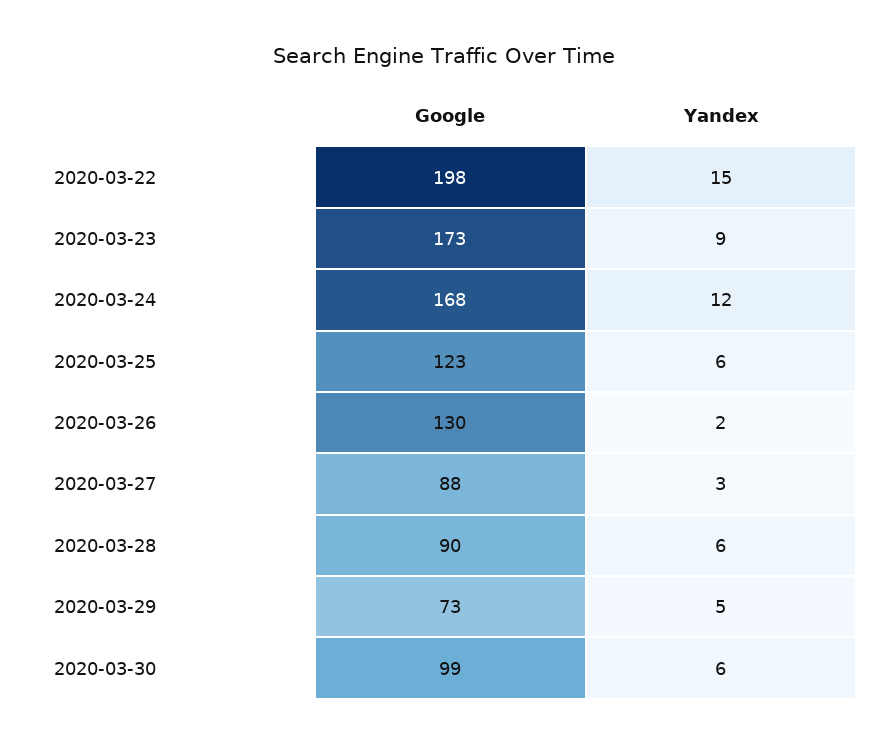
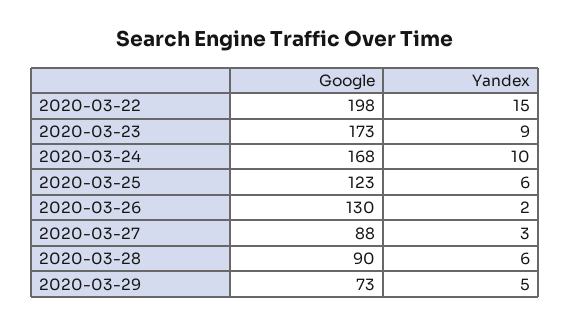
  {
    "Google": {
      "2020-03-22": 198,
      "2020-03-23": 173,
      "2020-03-24": 168,
      "2020-03-25": 123,
      "2020-03-26": 130,
      "2020-03-27": 88,
      "2020-03-28": 90,
-     "2020-03-29": 73,
+     "2020-03-29": 73
-     "2020-03-30": 99
    },
    "Yandex": {
      "2020-03-22": 15,
      "2020-03-23": 9,
-     "2020-03-24": 12,
+     "2020-03-24": 10,
      "2020-03-25": 6,
      "2020-03-26": 2,
      "2020-03-27": 3,
      "2020-03-28": 6,
-     "2020-03-29": 5,
+     "2020-03-29": 5
-     "2020-03-30": 6
    }
  }

